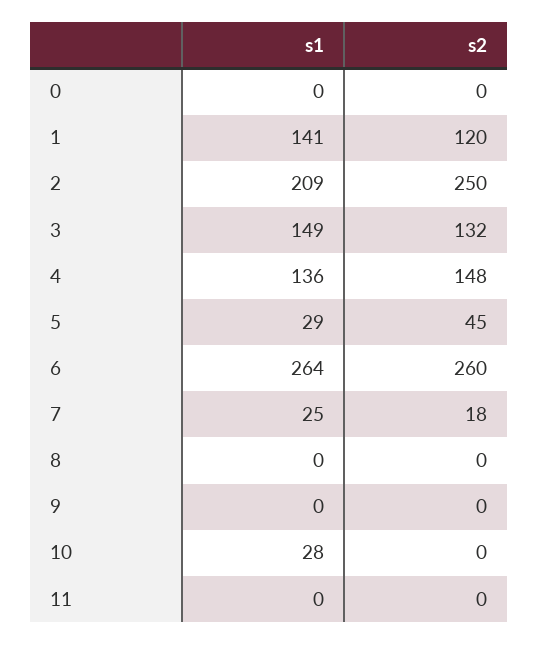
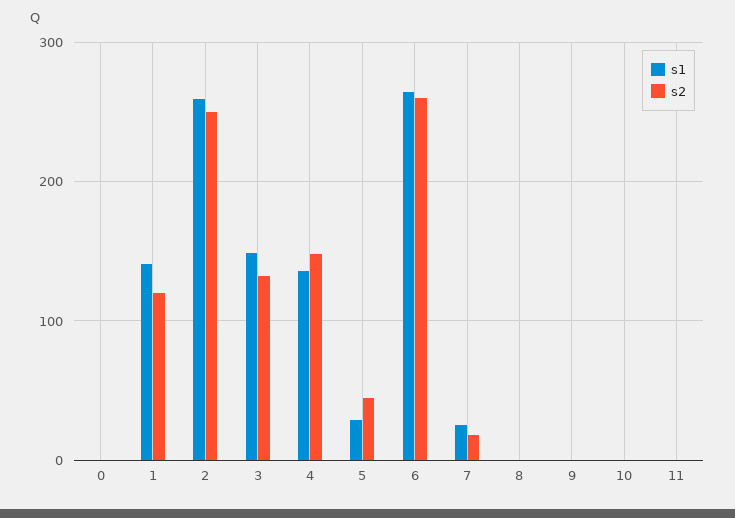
  {
    "s1": {
      "0": 0,
      "1": 141,
-     "2": 209,
+     "2": 260,
      "3": 149,
      "4": 136,
      "5": 29,
      "6": 264,
      "7": 25,
      "8": 0,
      "9": 0,
-     "10": 28,
+     "10": 0,
      "11": 0
    },
    "s2": {
      "0": 0,
      "1": 120,
      "2": 250,
      "3": 132,
      "4": 148,
      "5": 45,
      "6": 260,
      "7": 18,
      "8": 0,
      "9": 0,
      "10": 0,
      "11": 0
    }
  }

